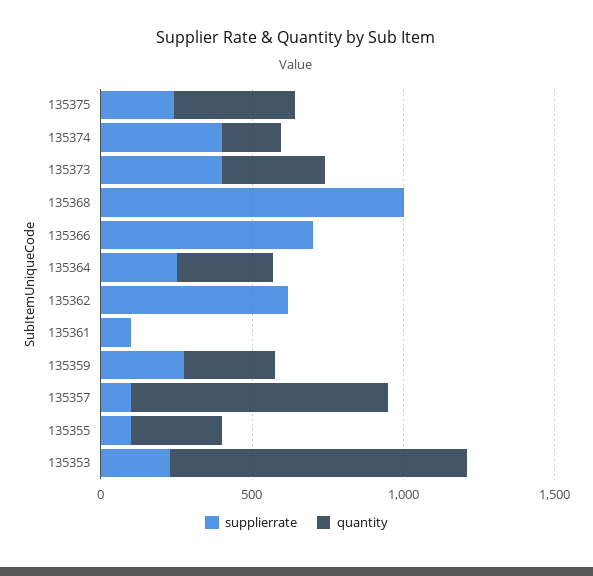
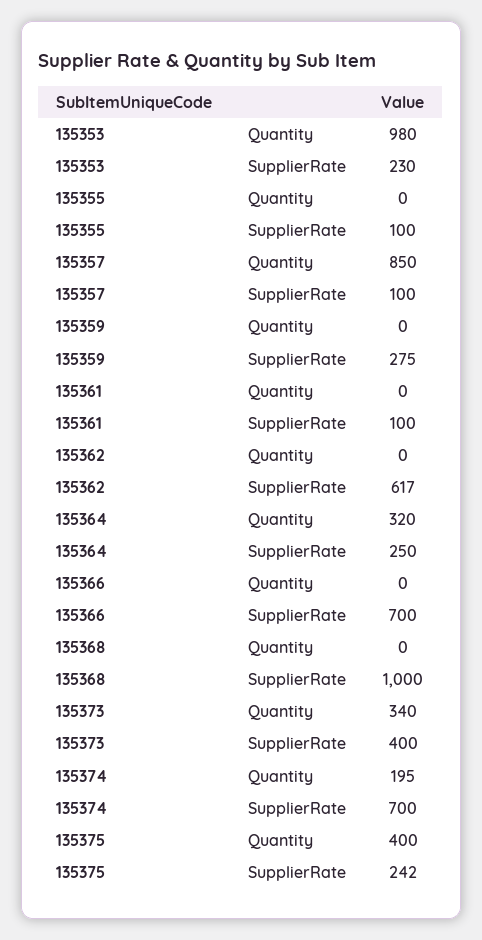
  {
    "supplierrate": {
      "135375": 242,
-     "135374": 400,
+     "135374": 700,
      "135373": 400,
      "135368": 1000,
      "135366": 700,
      "135364": 250,
      "135362": 617,
      "135361": 100,
      "135359": 275,
      "135357": 100,
      "135355": 100,
      "135353": 230
    },
    "quantity": {
      "135375": 400,
      "135374": 195,
      "135373": 340,
      "135368": 0,
      "135366": 0,
      "135364": 320,
      "135362": 0,
      "135361": 0,
-     "135359": 300,
+     "135359": 0,
      "135357": 850,
-     "135355": 300,
+     "135355": 0,
      "135353": 980
    }
  }

